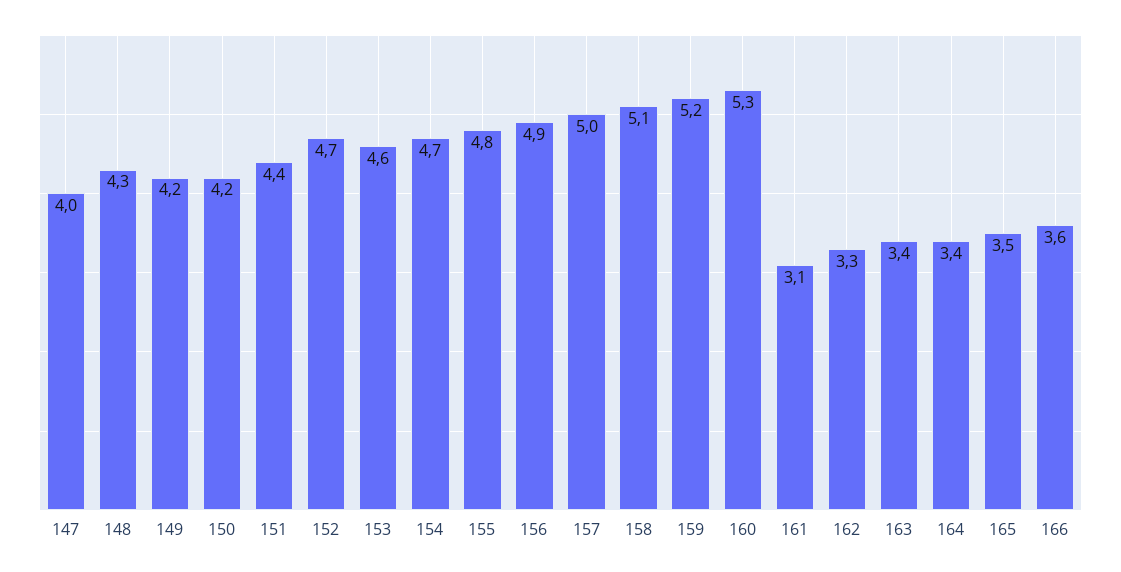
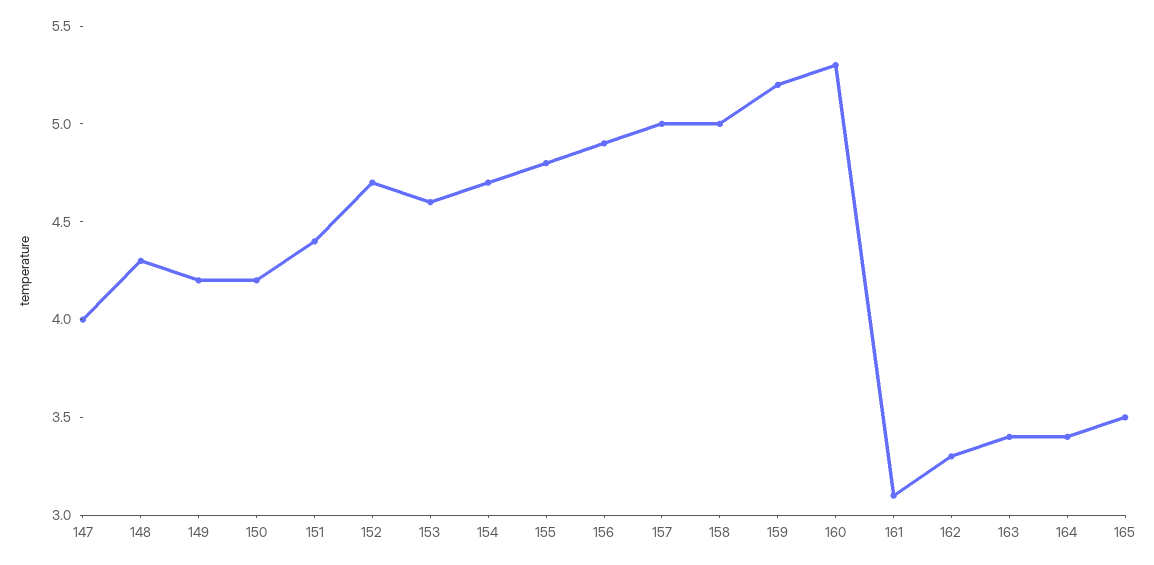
  {
    "147": 4,
    "148": 4.3,
    "149": 4.2,
    "150": 4.2,
    "151": 4.4,
    "152": 4.7,
    "153": 4.6,
    "154": 4.7,
    "155": 4.8,
    "156": 4.9,
    "157": 5,
-   "158": 5.1,
+   "158": 5,
    "159": 5.2,
    "160": 5.3,
    "161": 3.1,
    "162": 3.3,
    "163": 3.4,
    "164": 3.4,
-   "165": 3.5,
+   "165": 3.5
-   "166": 3.6
  }

